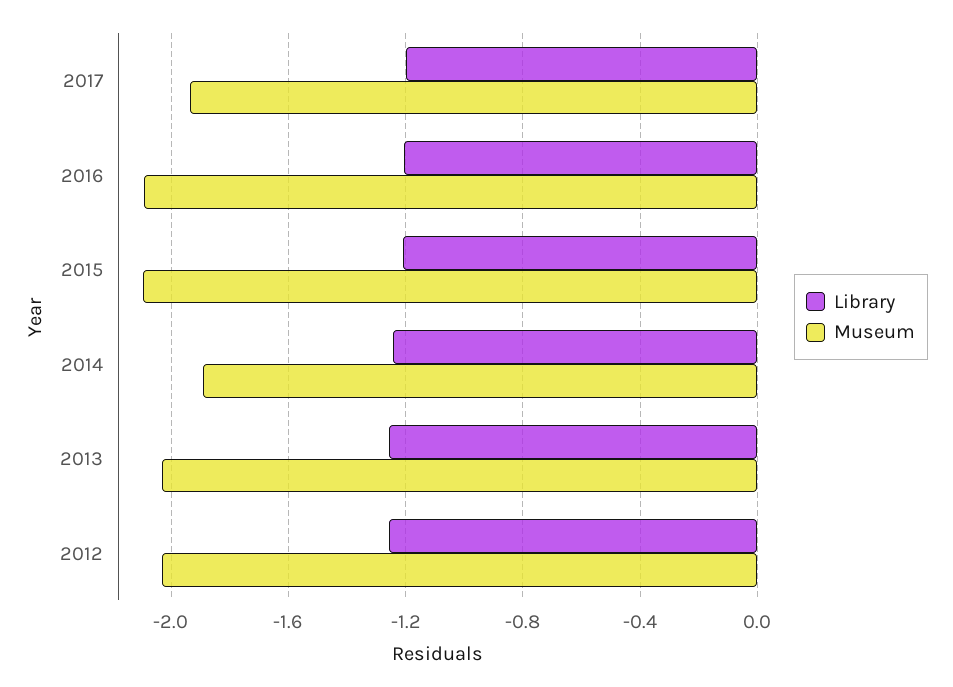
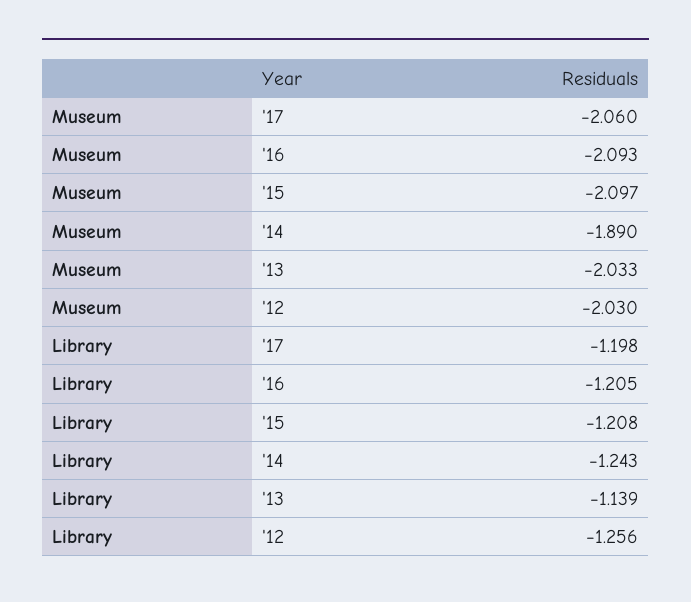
  {
    "Library": {
      "2017": -1.198,
      "2016": -1.205,
      "2015": -1.208,
      "2014": -1.243,
-     "2013": -1.25,
+     "2013": -1.139,
      "2012": -1.256
    },
    "Museum": {
-     "2017": -1.95,
+     "2017": -2.06,
      "2016": -2.093,
      "2015": -2.097,
      "2014": -1.89,
      "2013": -2.033,
      "2012": -2.03
    }
  }

